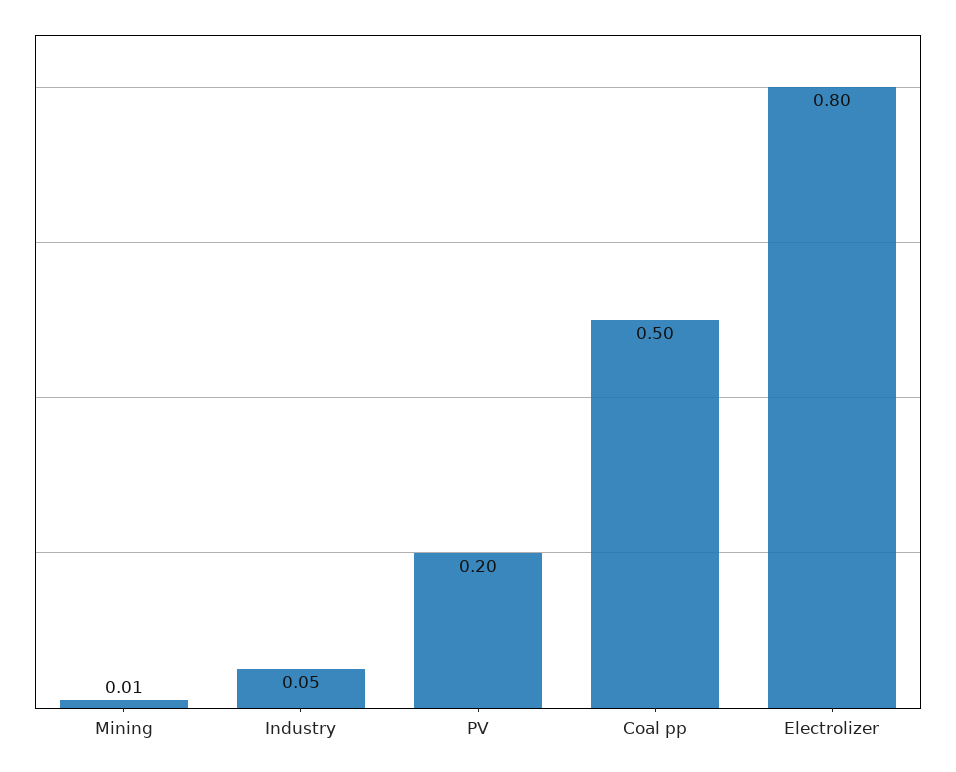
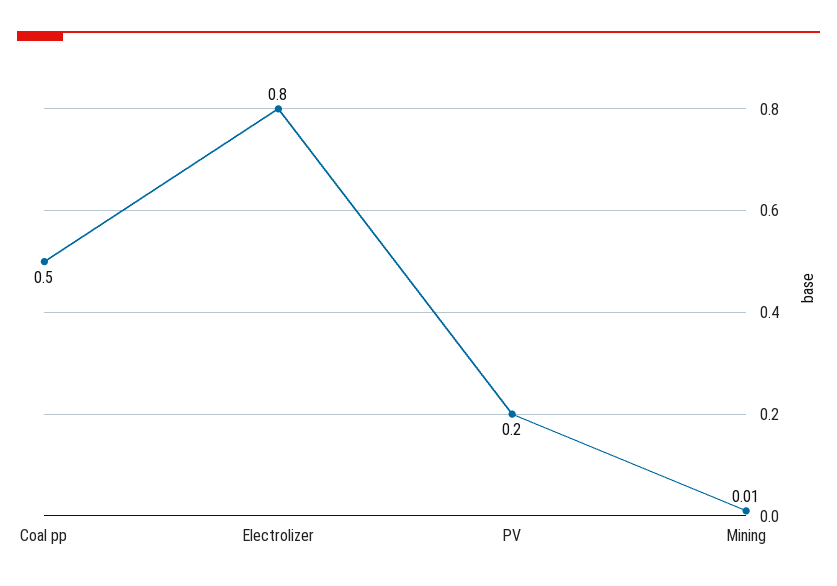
  {
    "Mining": 0.01,
-   "Industry": 0.05,
    "PV": 0.2,
    "Coal pp": 0.5,
    "Electrolizer": 0.8
  }

